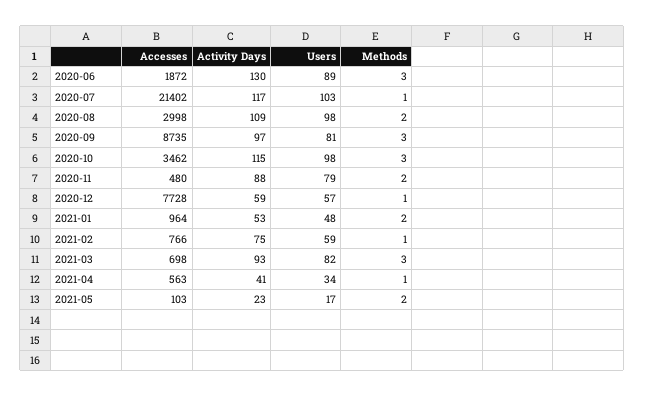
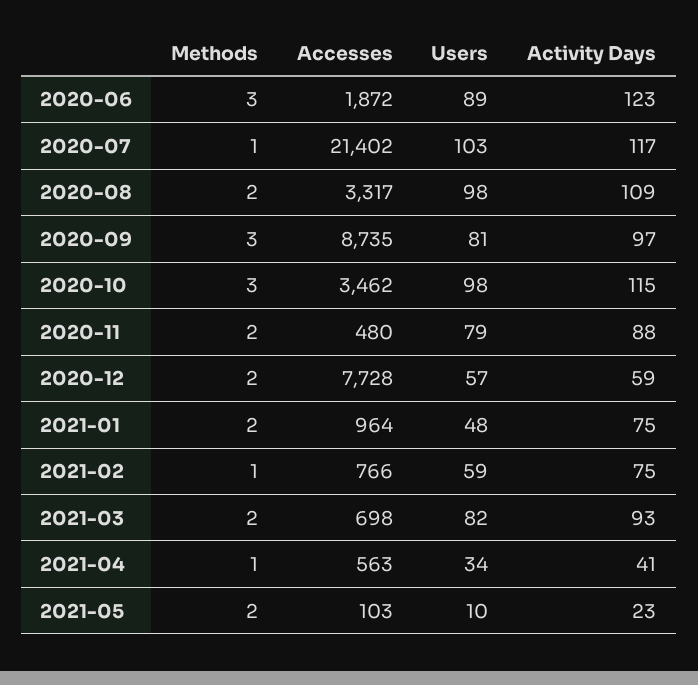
  {
    "Accesses": {
      "2020-06": 1872,
      "2020-07": 21402,
-     "2020-08": 2998,
+     "2020-08": 3317,
      "2020-09": 8735,
      "2020-10": 3462,
      "2020-11": 480,
      "2020-12": 7728,
      "2021-01": 964,
      "2021-02": 766,
      "2021-03": 698,
      "2021-04": 563,
      "2021-05": 103
    },
    "Activity Days": {
-     "2020-06": 130,
+     "2020-06": 123,
      "2020-07": 117,
      "2020-08": 109,
      "2020-09": 97,
      "2020-10": 115,
      "2020-11": 88,
      "2020-12": 59,
-     "2021-01": 53,
+     "2021-01": 75,
      "2021-02": 75,
      "2021-03": 93,
      "2021-04": 41,
      "2021-05": 23
    },
    "Users": {
      "2020-06": 89,
      "2020-07": 103,
      "2020-08": 98,
      "2020-09": 81,
      "2020-10": 98,
      "2020-11": 79,
      "2020-12": 57,
      "2021-01": 48,
      "2021-02": 59,
      "2021-03": 82,
      "2021-04": 34,
-     "2021-05": 17
+     "2021-05": 10
    },
    "Methods": {
      "2020-06": 3,
      "2020-07": 1,
      "2020-08": 2,
      "2020-09": 3,
      "2020-10": 3,
      "2020-11": 2,
-     "2020-12": 1,
+     "2020-12": 2,
      "2021-01": 2,
      "2021-02": 1,
-     "2021-03": 3,
+     "2021-03": 2,
      "2021-04": 1,
      "2021-05": 2
    }
  }

